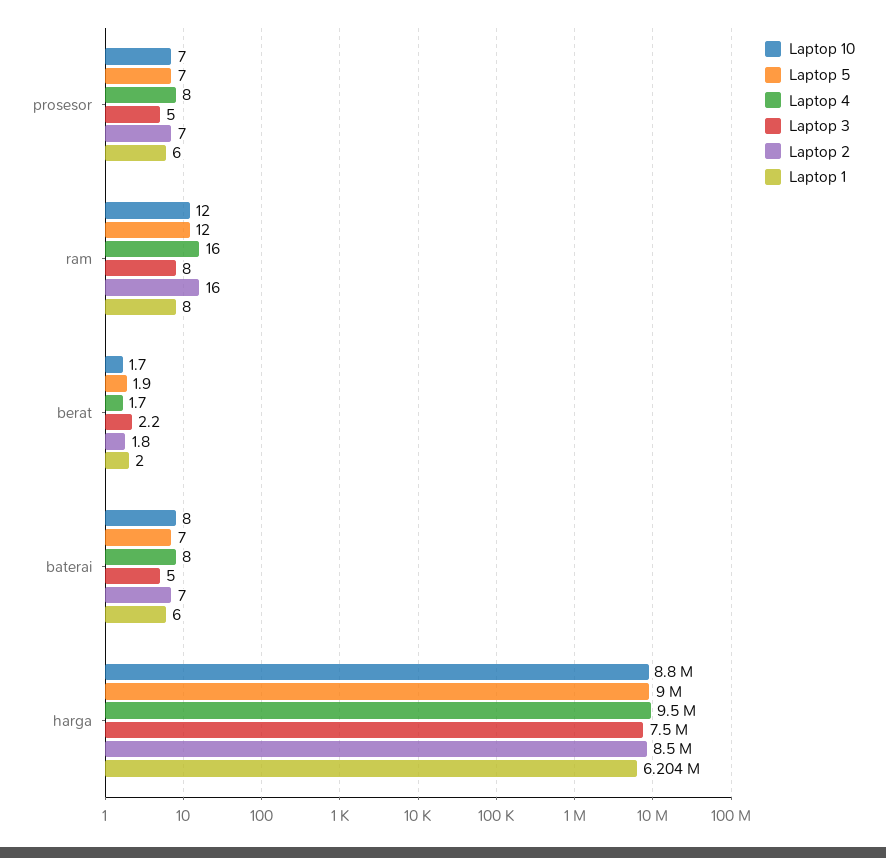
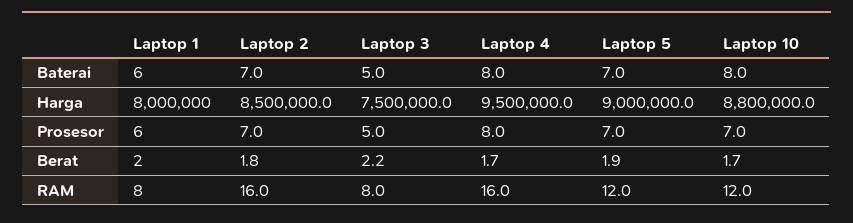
  {
    "Laptop 10": {
      "prosesor": 7,
      "ram": 12,
      "berat": 1.7,
      "baterai": 8,
      "harga": 8800000
    },
    "Laptop 5": {
      "prosesor": 7,
      "ram": 12,
      "berat": 1.9,
      "baterai": 7,
      "harga": 9000000
    },
    "Laptop 4": {
      "prosesor": 8,
      "ram": 16,
      "berat": 1.7,
      "baterai": 8,
      "harga": 9500000
    },
    "Laptop 3": {
      "prosesor": 5,
      "ram": 8,
      "berat": 2.2,
      "baterai": 5,
      "harga": 7500000
    },
    "Laptop 2": {
      "prosesor": 7,
      "ram": 16,
      "berat": 1.8,
      "baterai": 7,
      "harga": 8500000
    },
    "Laptop 1": {
      "prosesor": 6,
      "ram": 8,
      "berat": 2,
      "baterai": 6,
-     "harga": 6204000
+     "harga": 8000000
    }
  }

